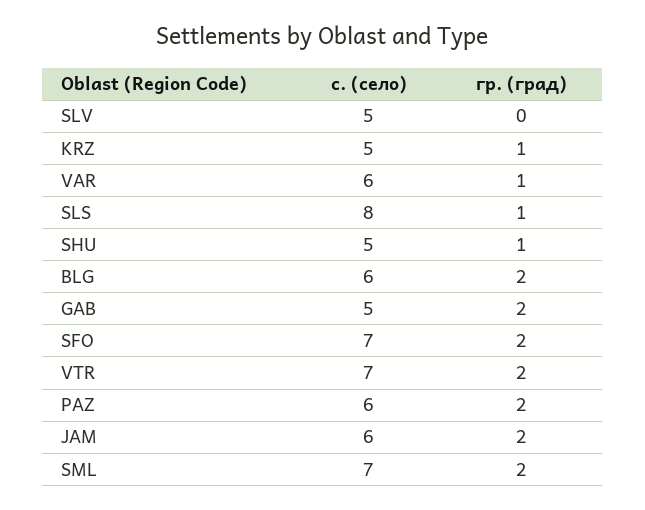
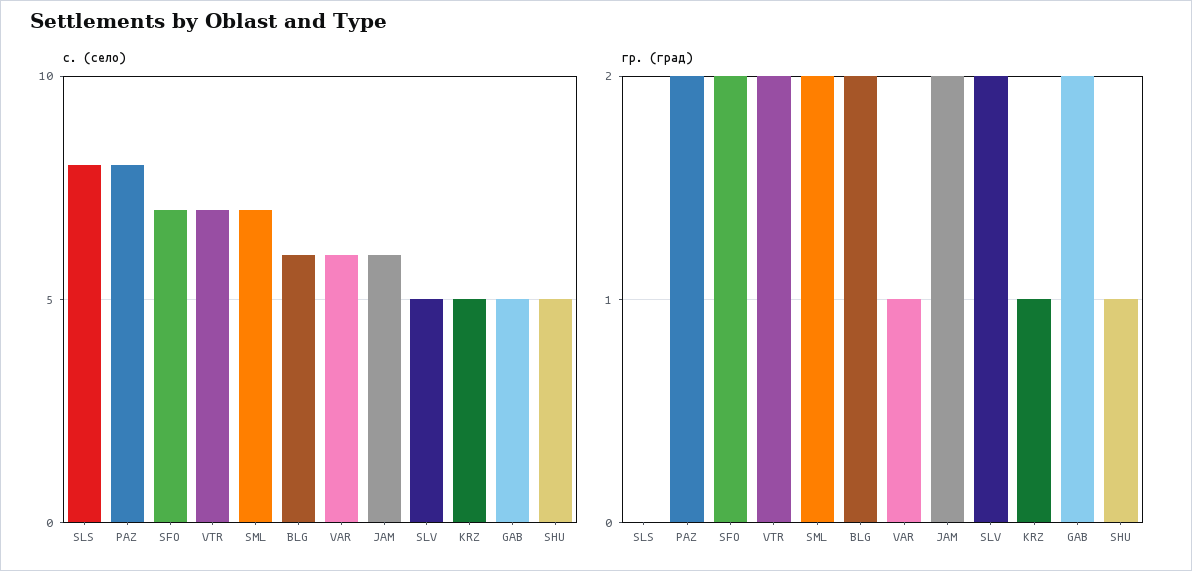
  {
    "с. (село)": {
      "SLV": 5,
      "KRZ": 5,
      "VAR": 6,
      "SLS": 8,
      "SHU": 5,
      "BLG": 6,
      "GAB": 5,
      "SFO": 7,
      "VTR": 7,
-     "PAZ": 6,
+     "PAZ": 8,
      "JAM": 6,
      "SML": 7
    },
    "гр. (град)": {
-     "SLV": 0,
+     "SLV": 2,
      "KRZ": 1,
      "VAR": 1,
-     "SLS": 1,
+     "SLS": 0,
      "SHU": 1,
      "BLG": 2,
      "GAB": 2,
      "SFO": 2,
      "VTR": 2,
      "PAZ": 2,
      "JAM": 2,
      "SML": 2
    }
  }

